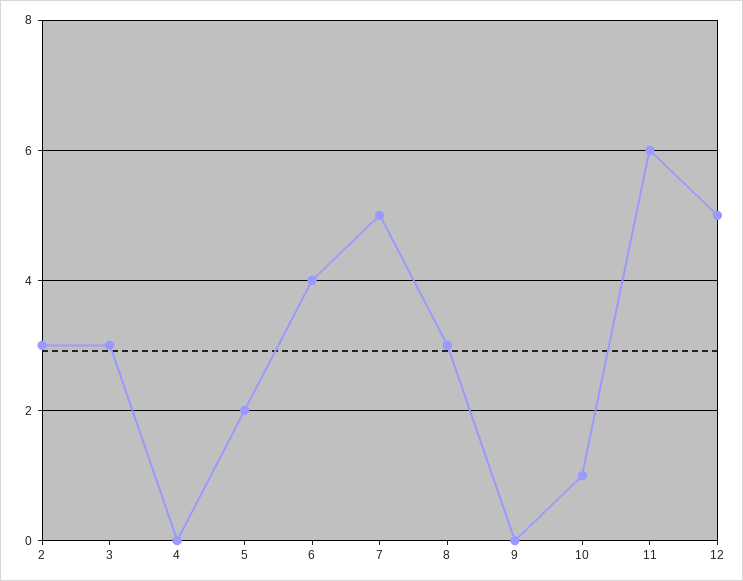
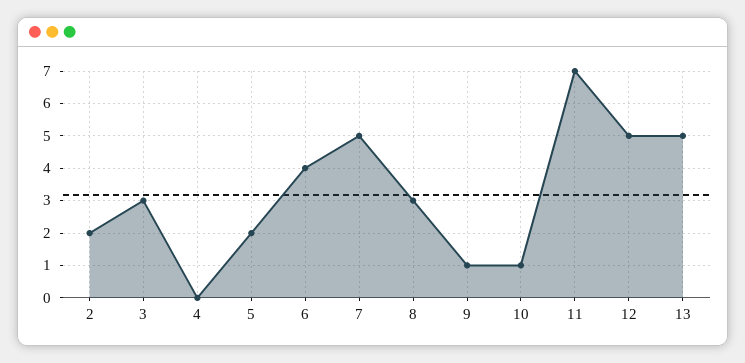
  {
-   "2": 3,
+   "2": 2,
    "3": 3,
    "4": 0,
    "5": 2,
    "6": 4,
    "7": 5,
    "8": 3,
-   "9": 0,
+   "9": 1,
    "10": 1,
-   "11": 6,
+   "11": 7,
-   "12": 5
+   "12": 5,
+   "13": 5
  }

